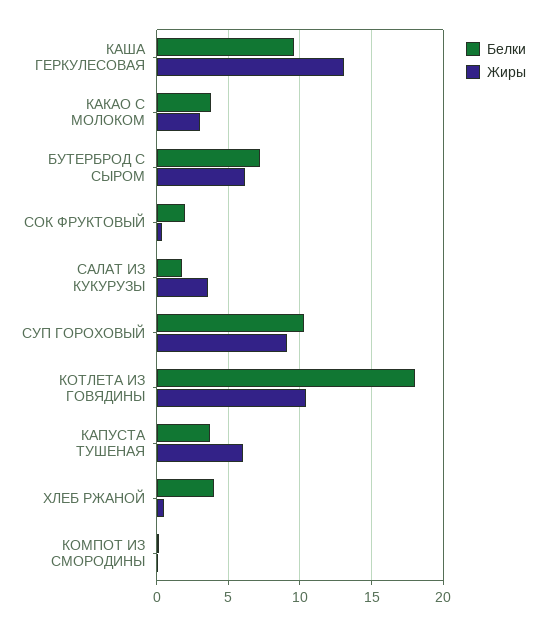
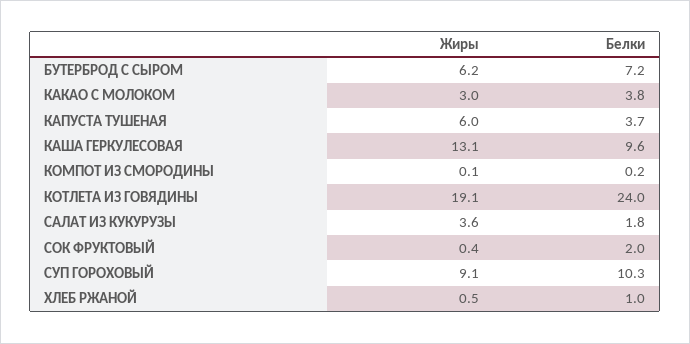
  {
    "Белки": {
      "КАША ГЕРКУЛЕСОВАЯ": 9.6,
      "КАКАО С МОЛОКОМ": 3.8,
      "БУТЕРБРОД С СЫРОМ": 7.2,
      "СОК ФРУКТОВЫЙ": 2,
      "САЛАТ ИЗ КУКУРУЗЫ": 1.8,
      "СУП ГОРОХОВЫЙ": 10.3,
-     "КОТЛЕТА ИЗ ГОВЯДИНЫ": 18,
+     "КОТЛЕТА ИЗ ГОВЯДИНЫ": 24,
      "КАПУСТА ТУШЕНАЯ": 3.7,
-     "ХЛЕБ РЖАНОЙ": 4,
+     "ХЛЕБ РЖАНОЙ": 1,
      "КОМПОТ ИЗ СМОРОДИНЫ": 0.2
    },
    "Жиры": {
      "КАША ГЕРКУЛЕСОВАЯ": 13.1,
      "КАКАО С МОЛОКОМ": 3,
      "БУТЕРБРОД С СЫРОМ": 6.2,
      "СОК ФРУКТОВЫЙ": 0.4,
      "САЛАТ ИЗ КУКУРУЗЫ": 3.6,
      "СУП ГОРОХОВЫЙ": 9.1,
-     "КОТЛЕТА ИЗ ГОВЯДИНЫ": 10.5,
+     "КОТЛЕТА ИЗ ГОВЯДИНЫ": 19.1,
      "КАПУСТА ТУШЕНАЯ": 6,
      "ХЛЕБ РЖАНОЙ": 0.5,
      "КОМПОТ ИЗ СМОРОДИНЫ": 0.1
    }
  }

